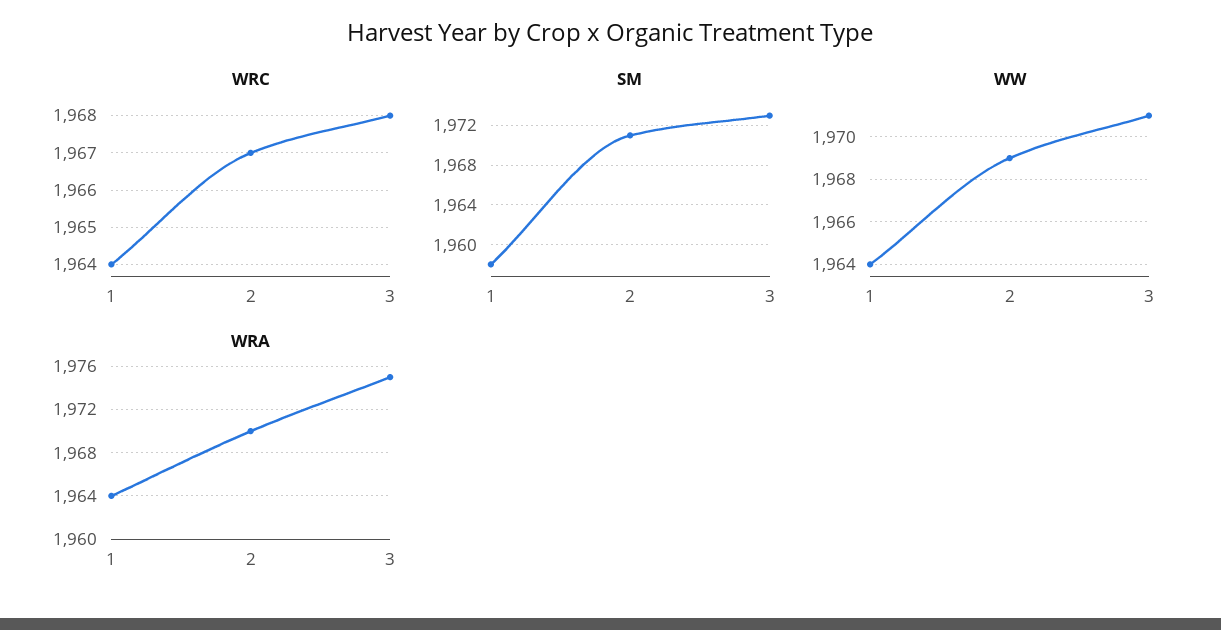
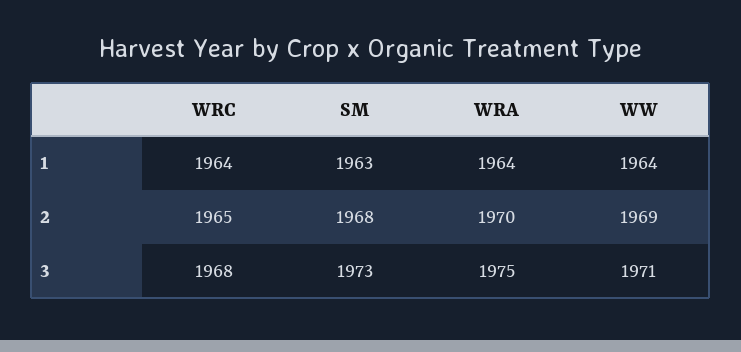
  {
    "WRC": {
      "1": 1964,
-     "2": 1967,
+     "2": 1965,
      "3": 1968
    },
    "SM": {
-     "1": 1958,
+     "1": 1963,
-     "2": 1971,
+     "2": 1968,
      "3": 1973
    },
    "WW": {
      "1": 1964,
      "2": 1969,
      "3": 1971
    },
    "WRA": {
      "1": 1964,
      "2": 1970,
      "3": 1975
    }
  }

